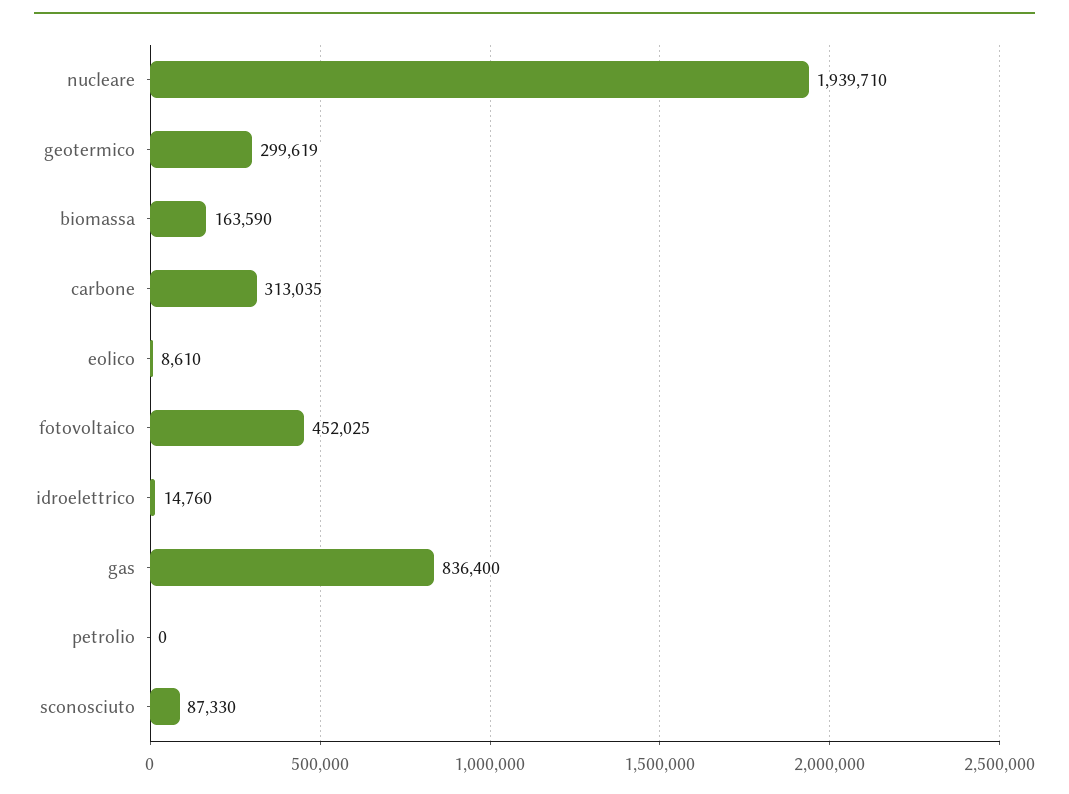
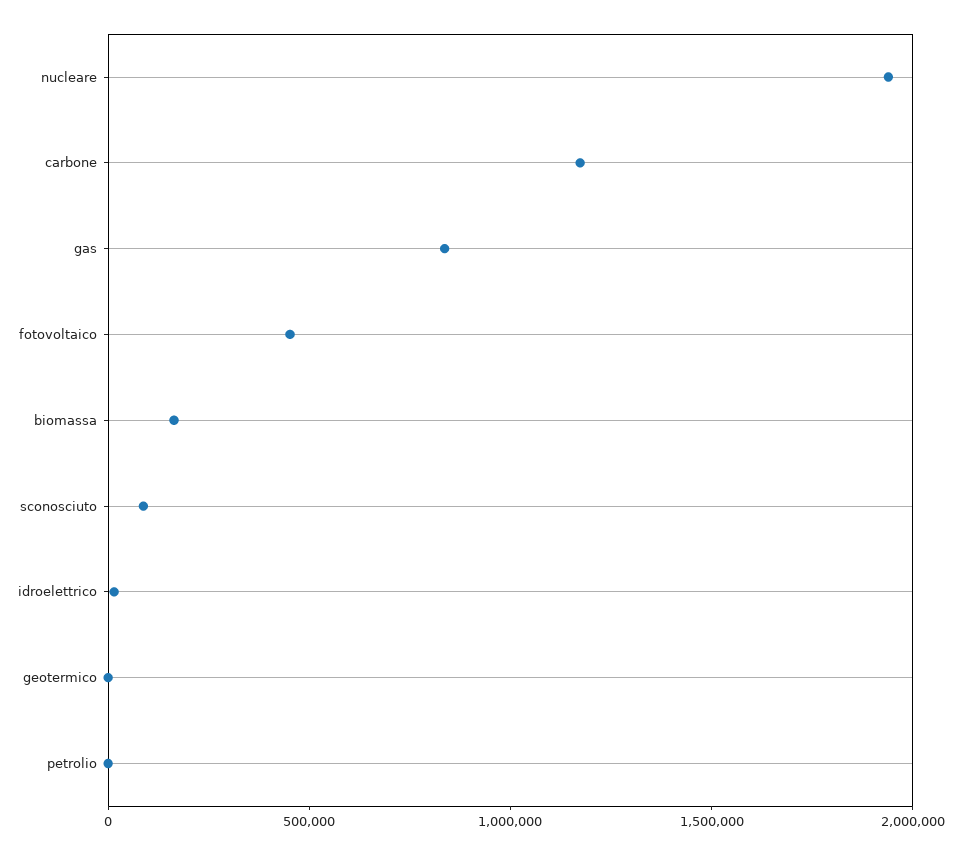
  {
    "nucleare": 1939710,
-   "geotermico": 299619,
+   "geotermico": 0,
    "biomassa": 163590,
-   "carbone": 313035,
+   "carbone": 1200000,
-   "eolico": 8610,
    "fotovoltaico": 452025,
    "idroelettrico": 14760,
    "gas": 836400,
    "petrolio": 0,
    "sconosciuto": 87330
  }

